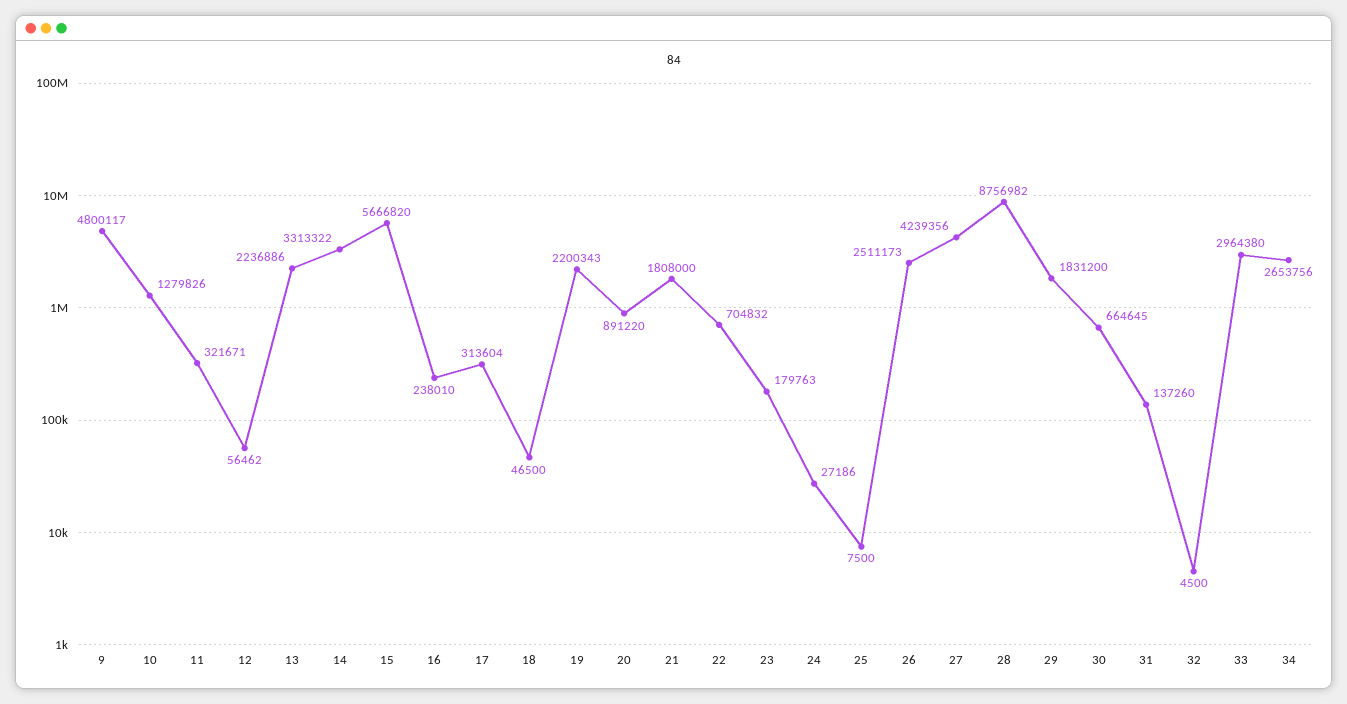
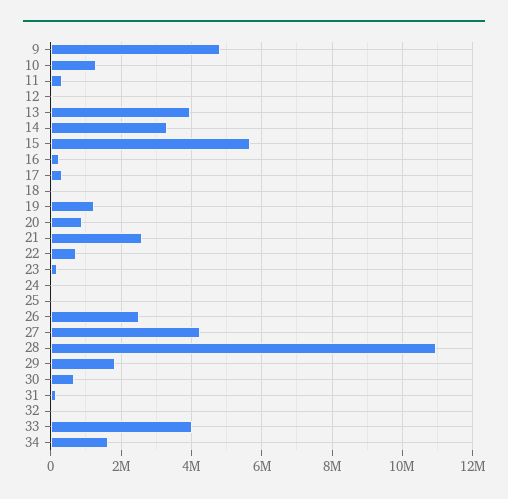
  {
    "9": 4800117,
    "10": 1279826,
    "11": 321671,
    "12": 56462,
-   "13": 2236886,
+   "13": 4000000,
    "14": 3313322,
    "15": 5666820,
    "16": 238010,
    "17": 313604,
    "18": 46500,
-   "19": 2200343,
+   "19": 1200000,
    "20": 891220,
-   "21": 1808000,
+   "21": 2600000,
    "22": 704832,
    "23": 179763,
    "24": 27186,
    "25": 7500,
    "26": 2511173,
    "27": 4239356,
-   "28": 8756982,
+   "28": 11000000,
    "29": 1831200,
    "30": 664645,
    "31": 137260,
    "32": 4500,
-   "33": 2964380,
+   "33": 4000000,
-   "34": 2653756
+   "34": 1600000
  }

